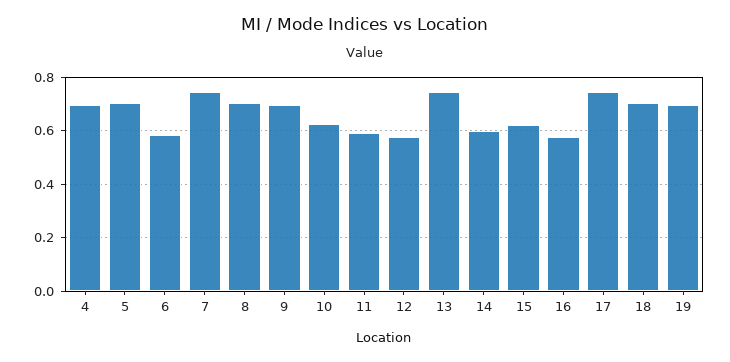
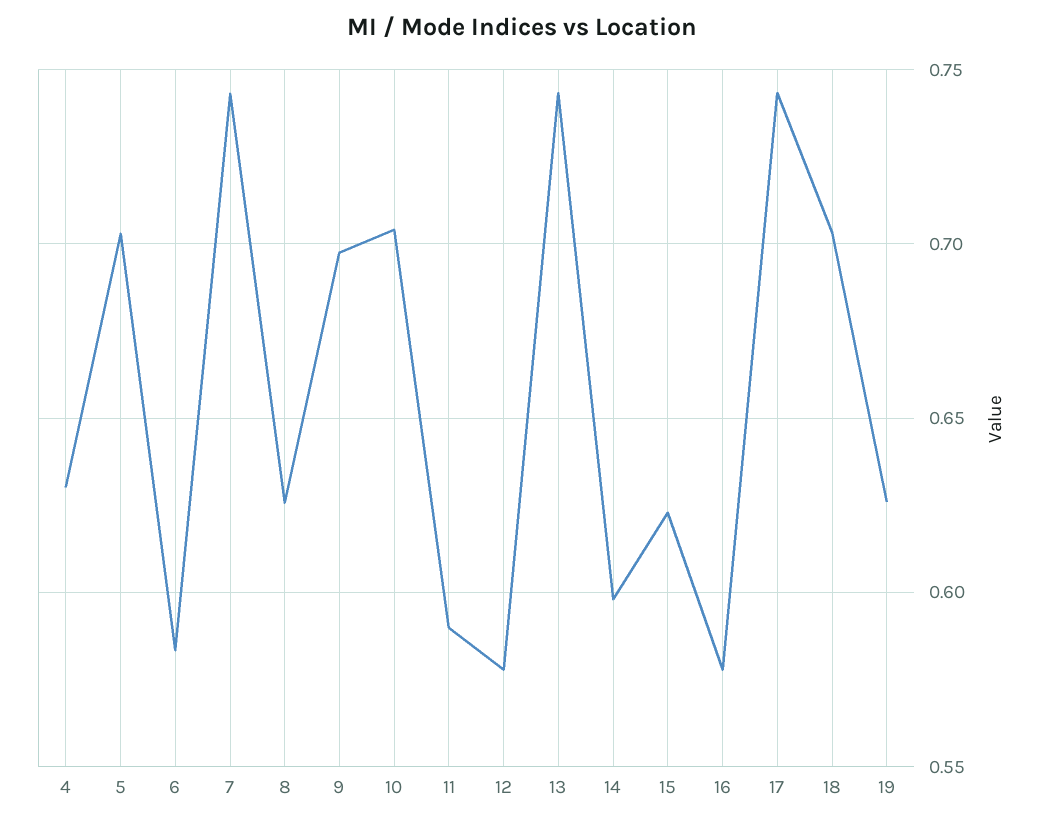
  {
-   "4": 0.7,
+   "4": 0.63,
    "5": 0.705,
    "6": 0.585,
    "7": 0.745,
-   "8": 0.7,
+   "8": 0.625,
    "9": 0.7,
-   "10": 0.625,
+   "10": 0.705,
    "11": 0.59,
    "12": 0.58,
    "13": 0.745,
    "14": 0.6,
    "15": 0.625,
    "16": 0.58,
    "17": 0.745,
    "18": 0.705,
-   "19": 0.7
+   "19": 0.625
  }

